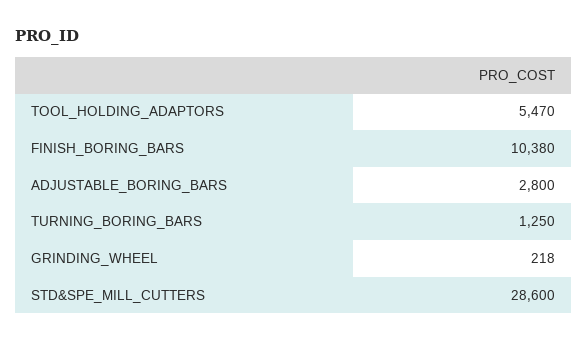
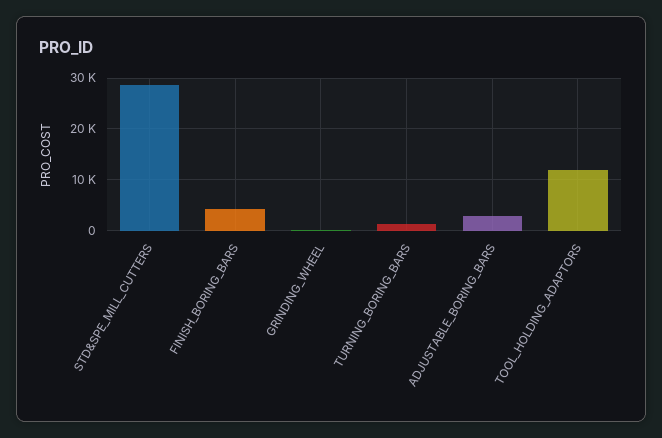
  {
-   "TOOL_HOLDING_ADAPTORS": 5470,
+   "TOOL_HOLDING_ADAPTORS": 12000,
-   "FINISH_BORING_BARS": 10380,
+   "FINISH_BORING_BARS": 4000,
    "ADJUSTABLE_BORING_BARS": 2800,
    "TURNING_BORING_BARS": 1250,
    "GRINDING_WHEEL": 218,
    "STD&SPE_MILL_CUTTERS": 28600
  }

